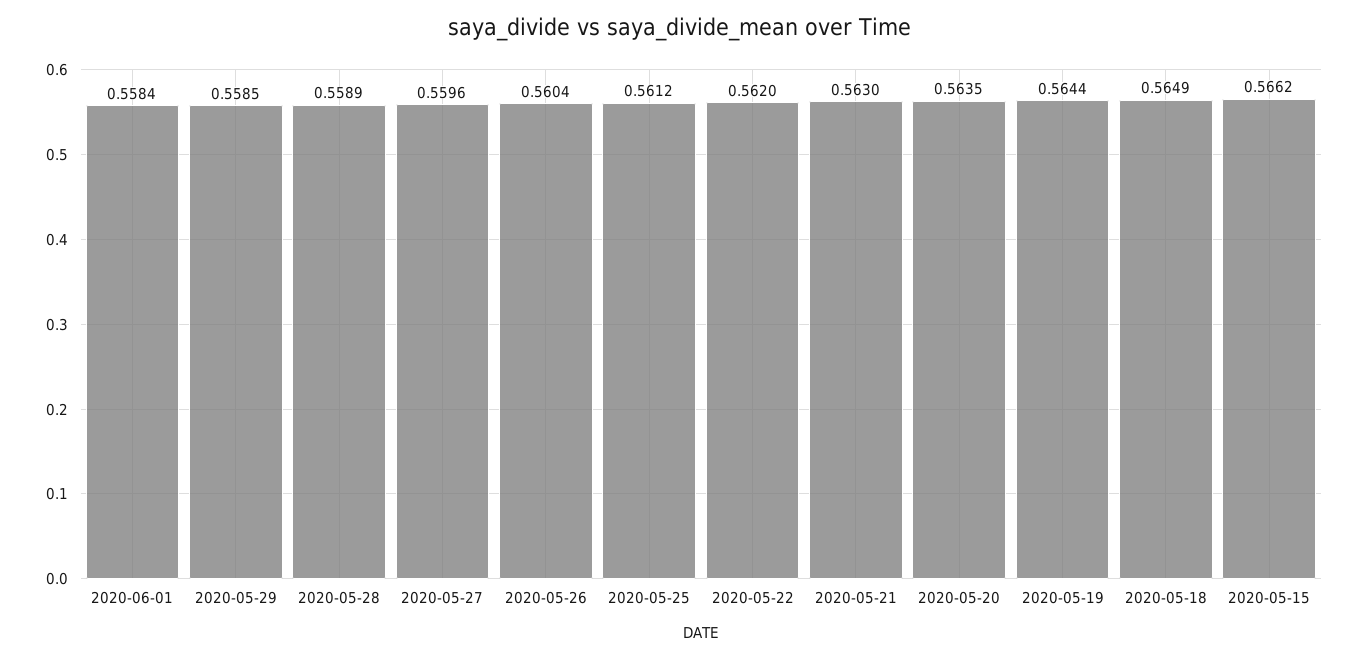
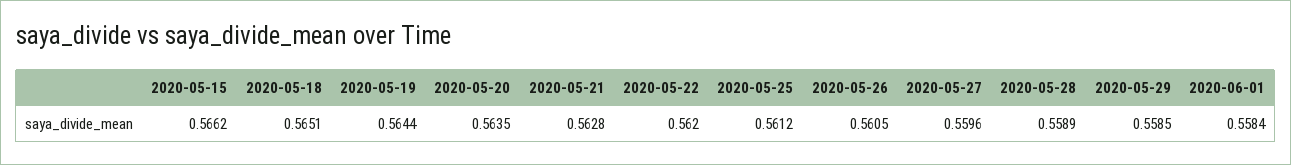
  {
    "2020-06-01": 0.5584,
    "2020-05-29": 0.5585,
    "2020-05-28": 0.5589,
    "2020-05-27": 0.5596,
-   "2020-05-26": 0.5604,
+   "2020-05-26": 0.5605,
    "2020-05-25": 0.5612,
    "2020-05-22": 0.562,
-   "2020-05-21": 0.563,
+   "2020-05-21": 0.5628,
    "2020-05-20": 0.5635,
    "2020-05-19": 0.5644,
-   "2020-05-18": 0.5649,
+   "2020-05-18": 0.5651,
    "2020-05-15": 0.5662
  }

